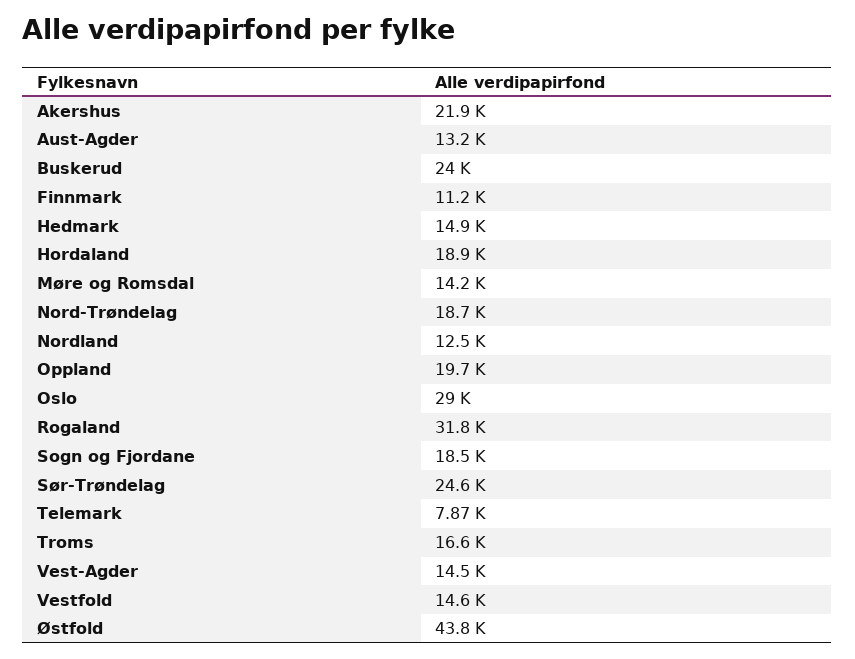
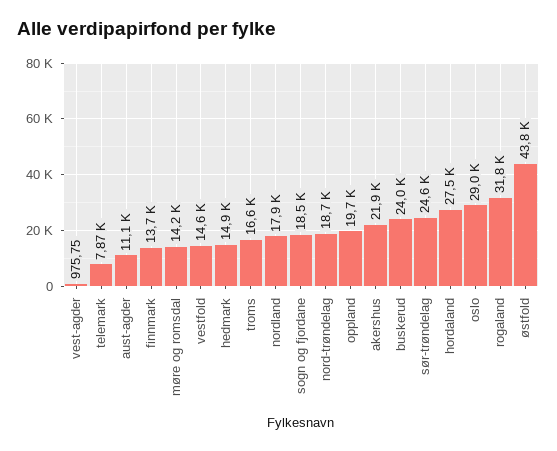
  {
    "Akershus": 21900,
-   "Aust-Agder": 13200,
+   "Aust-Agder": 11100,
    "Buskerud": 24000,
-   "Finnmark": 11200,
+   "Finnmark": 13700,
    "Hedmark": 14900,
-   "Hordaland": 18900,
+   "Hordaland": 27500,
    "Møre og Romsdal": 14200,
    "Nord-Trøndelag": 18700,
-   "Nordland": 12500,
+   "Nordland": 17900,
    "Oppland": 19700,
    "Oslo": 29000,
    "Rogaland": 31800,
    "Sogn og Fjordane": 18500,
    "Sør-Trøndelag": 24600,
    "Telemark": 7870,
    "Troms": 16600,
-   "Vest-Agder": 14500,
+   "Vest-Agder": 975.75,
    "Vestfold": 14600,
    "Østfold": 43800
  }

